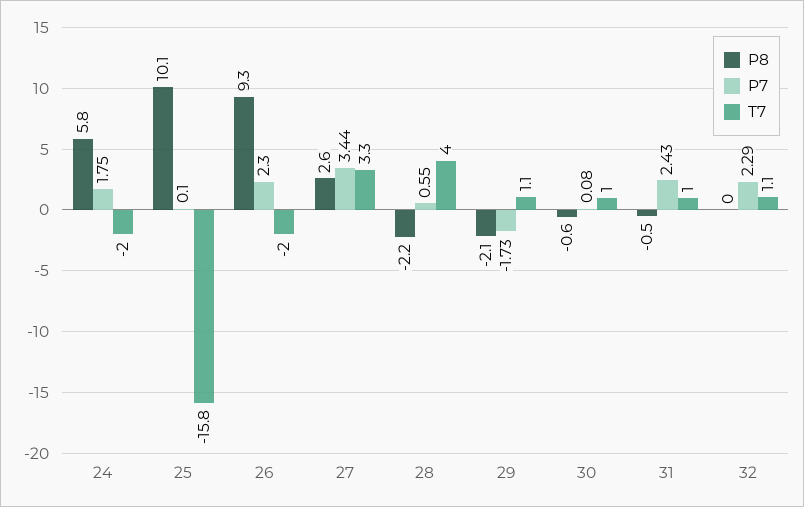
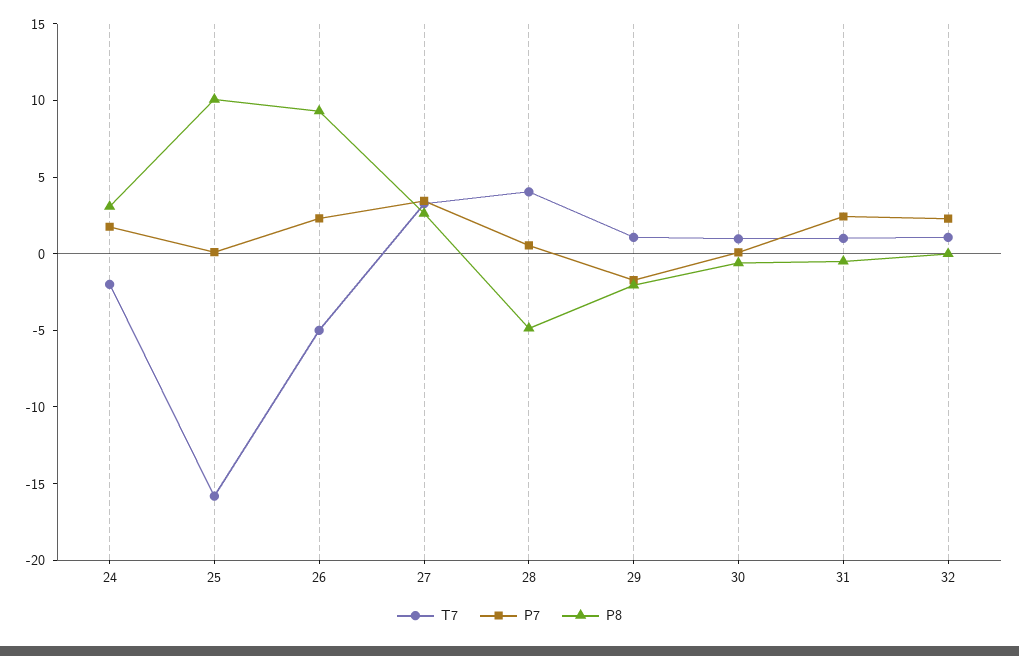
  {
    "P8": {
-     "24": 5.8,
+     "24": 3,
      "25": 10.1,
      "26": 9.3,
      "27": 2.6,
-     "28": -2.2,
+     "28": -5,
      "29": -2.1,
      "30": -0.6,
      "31": -0.5,
      "32": 0
    },
    "P7": {
      "24": 1.75,
      "25": 0.1,
      "26": 2.3,
      "27": 3.44,
      "28": 0.55,
      "29": -1.73,
      "30": 0.08,
      "31": 2.43,
      "32": 2.29
    },
    "T7": {
      "24": -2,
      "25": -15.8,
-     "26": -2,
+     "26": -5,
      "27": 3.3,
      "28": 4,
      "29": 1.1,
      "30": 1,
      "31": 1,
      "32": 1.1
    }
  }

